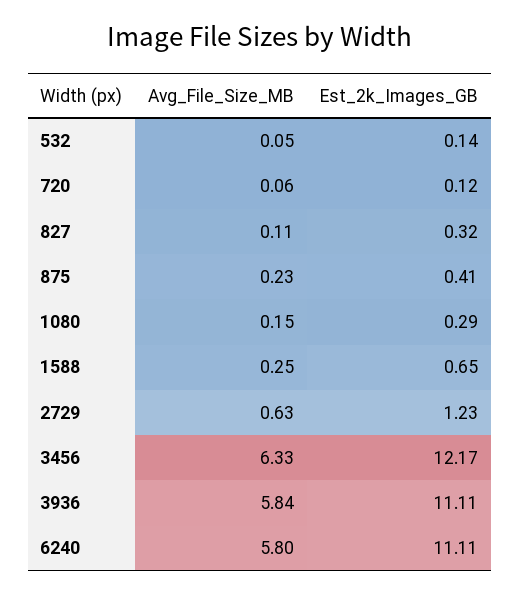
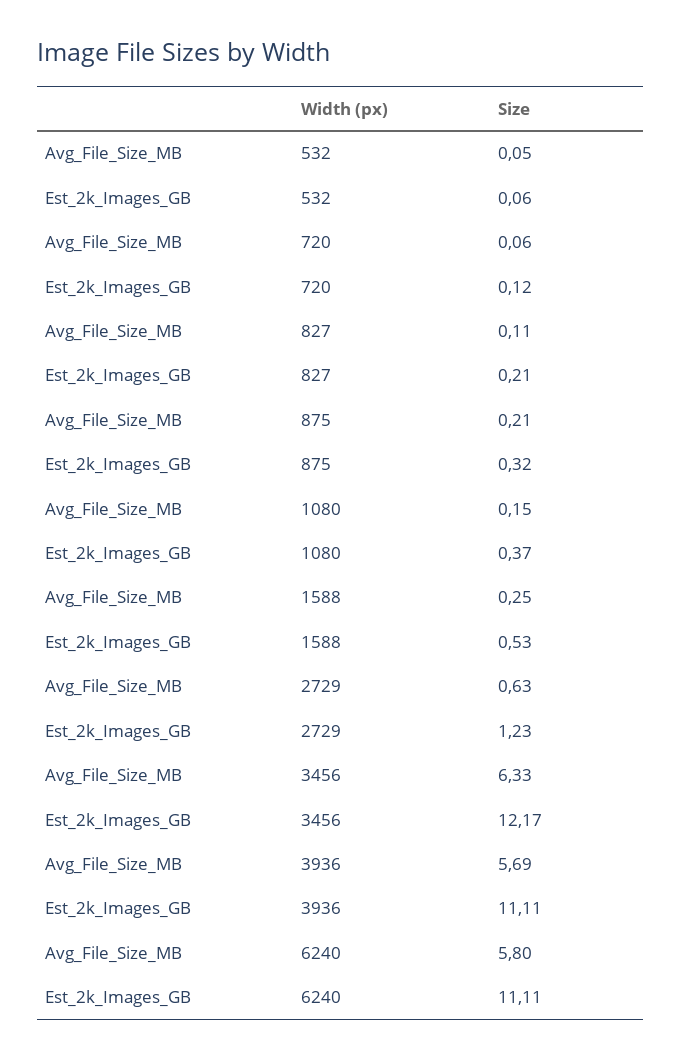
  {
    "Avg_File_Size_MB": {
      "532": 0.05,
      "720": 0.06,
      "827": 0.11,
-     "875": 0.23,
+     "875": 0.21,
      "1080": 0.15,
      "1588": 0.25,
      "2729": 0.63,
      "3456": 6.33,
-     "3936": 5.84,
+     "3936": 5.69,
      "6240": 5.8
    },
    "Est_2k_Images_GB": {
-     "532": 0.14,
+     "532": 0.06,
      "720": 0.12,
-     "827": 0.32,
+     "827": 0.21,
-     "875": 0.41,
+     "875": 0.32,
-     "1080": 0.29,
+     "1080": 0.37,
-     "1588": 0.65,
+     "1588": 0.53,
      "2729": 1.23,
      "3456": 12.17,
      "3936": 11.11,
      "6240": 11.11
    }
  }

